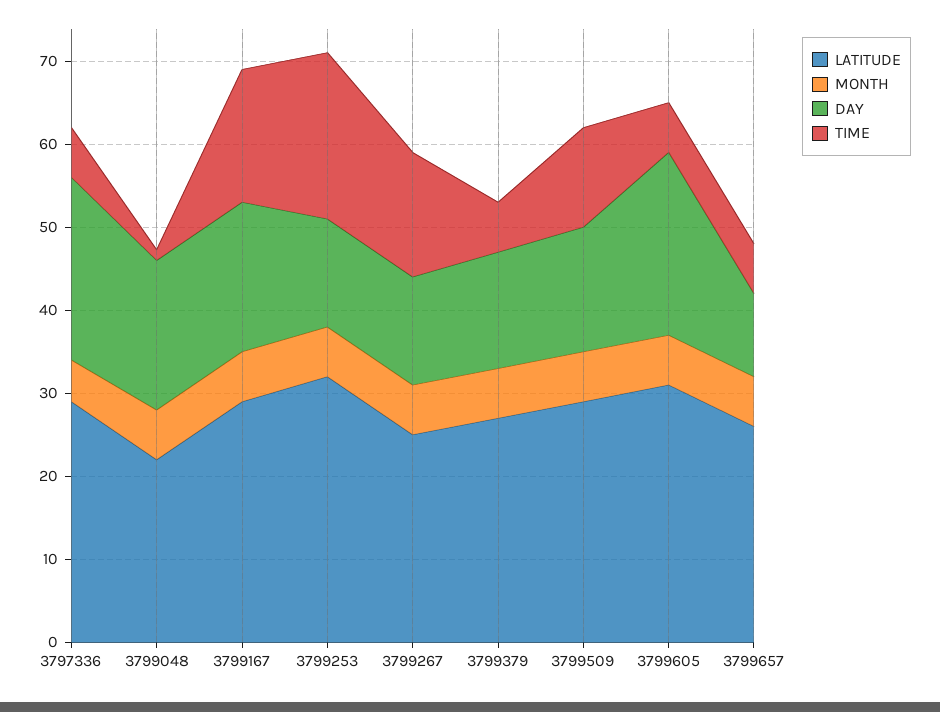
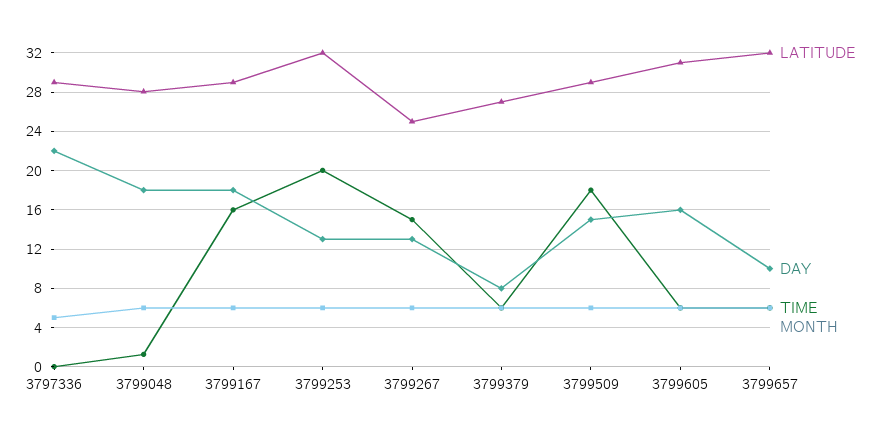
  {
    "LATITUDE": {
      "3797336": 29,
-     "3799048": 22,
+     "3799048": 28,
      "3799167": 29,
      "3799253": 32,
      "3799267": 25,
      "3799379": 27,
      "3799509": 29,
      "3799605": 31,
-     "3799657": 26
+     "3799657": 32
    },
    "MONTH": {
      "3797336": 5,
      "3799048": 6,
      "3799167": 6,
      "3799253": 6,
      "3799267": 6,
      "3799379": 6,
      "3799509": 6,
      "3799605": 6,
      "3799657": 6
    },
    "DAY": {
      "3797336": 22,
      "3799048": 18,
      "3799167": 18,
      "3799253": 13,
      "3799267": 13,
-     "3799379": 14,
+     "3799379": 8,
      "3799509": 15,
-     "3799605": 22,
+     "3799605": 16,
      "3799657": 10
    },
    "TIME": {
-     "3797336": 6,
+     "3797336": 0,
      "3799048": 1,
      "3799167": 16,
      "3799253": 20,
      "3799267": 15,
      "3799379": 6,
-     "3799509": 12,
+     "3799509": 18,
      "3799605": 6,
      "3799657": 6
    }
  }

